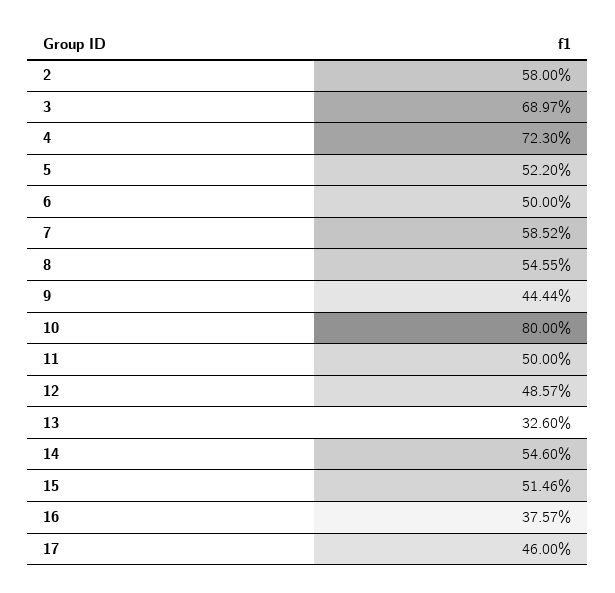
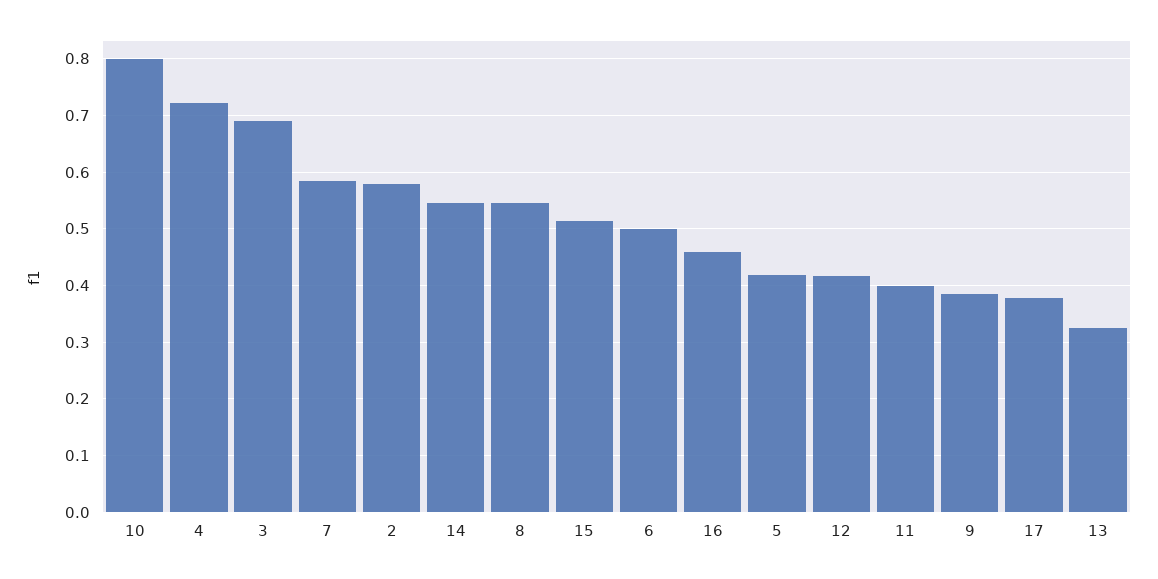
  {
    "2": 0.58,
    "3": 0.6897,
    "4": 0.723,
-   "5": 0.522,
+   "5": 0.42,
    "6": 0.5,
    "7": 0.5852,
    "8": 0.5455,
-   "9": 0.4444,
+   "9": 0.38,
    "10": 0.8,
-   "11": 0.5,
+   "11": 0.4,
-   "12": 0.4857,
+   "12": 0.42,
    "13": 0.326,
    "14": 0.546,
    "15": 0.5146,
-   "16": 0.3757,
+   "16": 0.46,
-   "17": 0.46
+   "17": 0.38
  }

